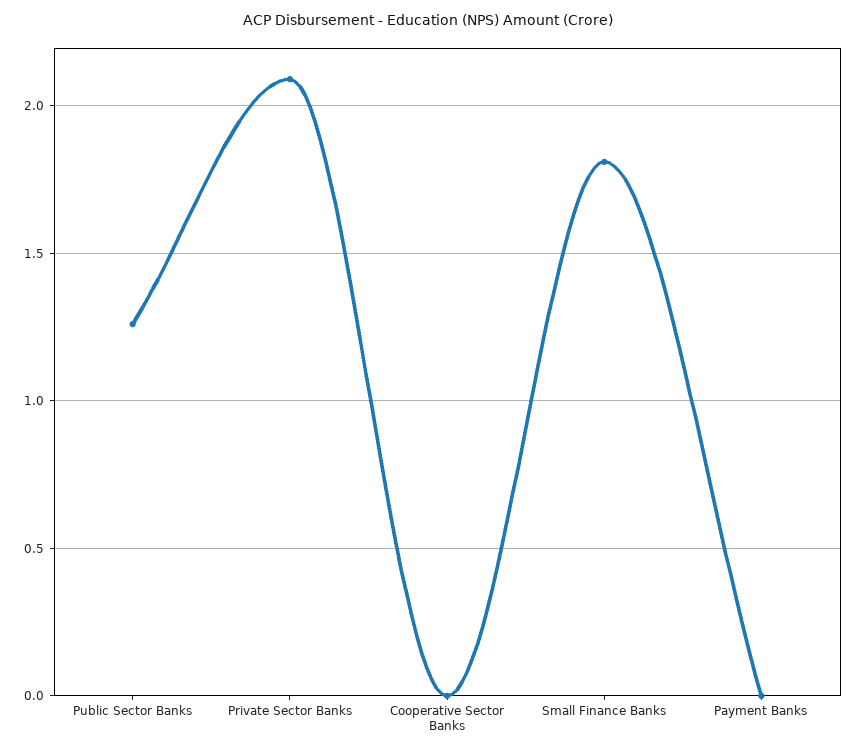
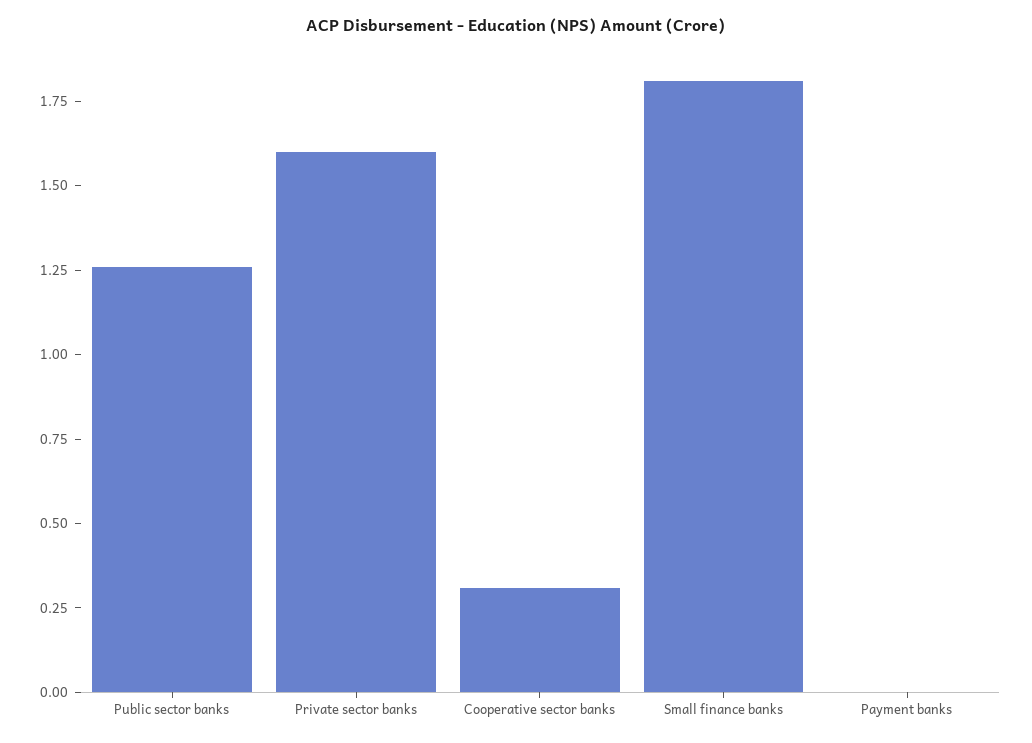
  {
    "Public Sector Banks": 1.25,
-   "Private Sector Banks": 2.1,
+   "Private Sector Banks": 1.6,
-   "Cooperative Sector Banks": 0,
+   "Cooperative Sector Banks": 0.3,
    "Small Finance Banks": 1.8,
    "Payment Banks": 0
  }

